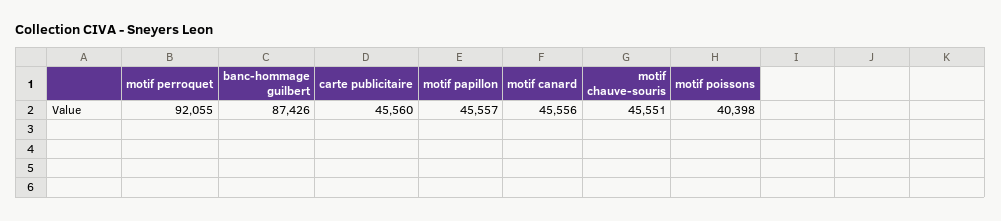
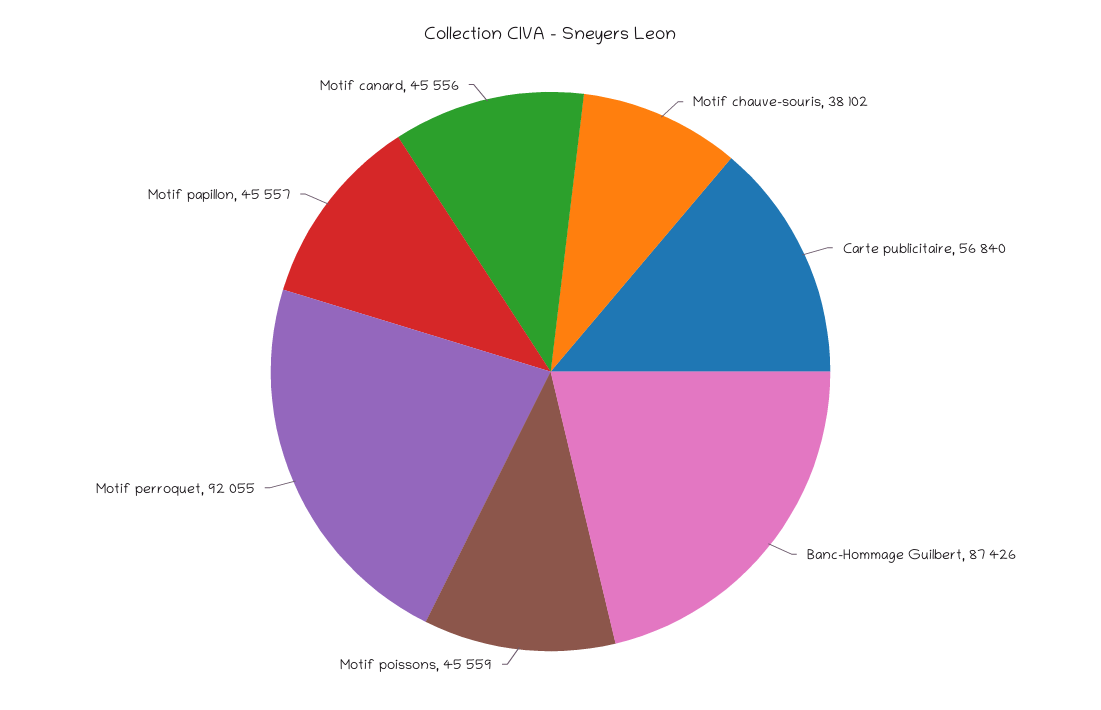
  {
    "motif perroquet": 92055,
    "banc-hommage guilbert": 87426,
-   "carte publicitaire": 45560,
+   "carte publicitaire": 56840,
    "motif papillon": 45557,
    "motif canard": 45556,
-   "motif chauve-souris": 45551,
+   "motif chauve-souris": 38102,
-   "motif poissons": 40398
+   "motif poissons": 45559
  }

